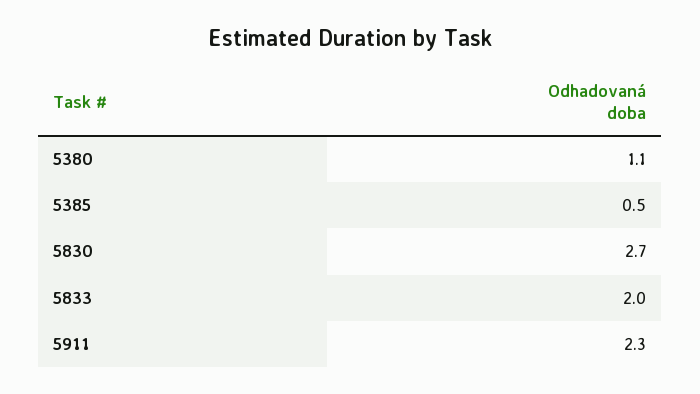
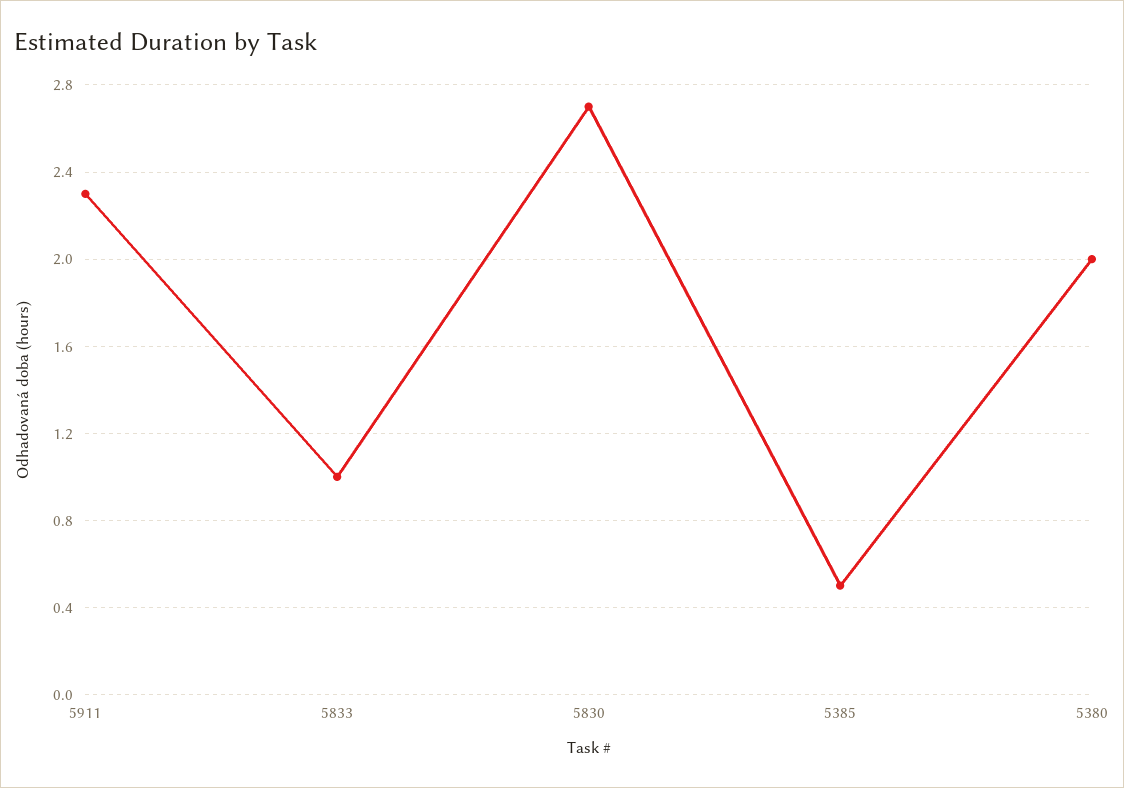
  {
-   "5380": 1.1,
+   "5380": 2,
    "5385": 0.5,
    "5830": 2.7,
-   "5833": 2,
+   "5833": 1,
    "5911": 2.3
  }

